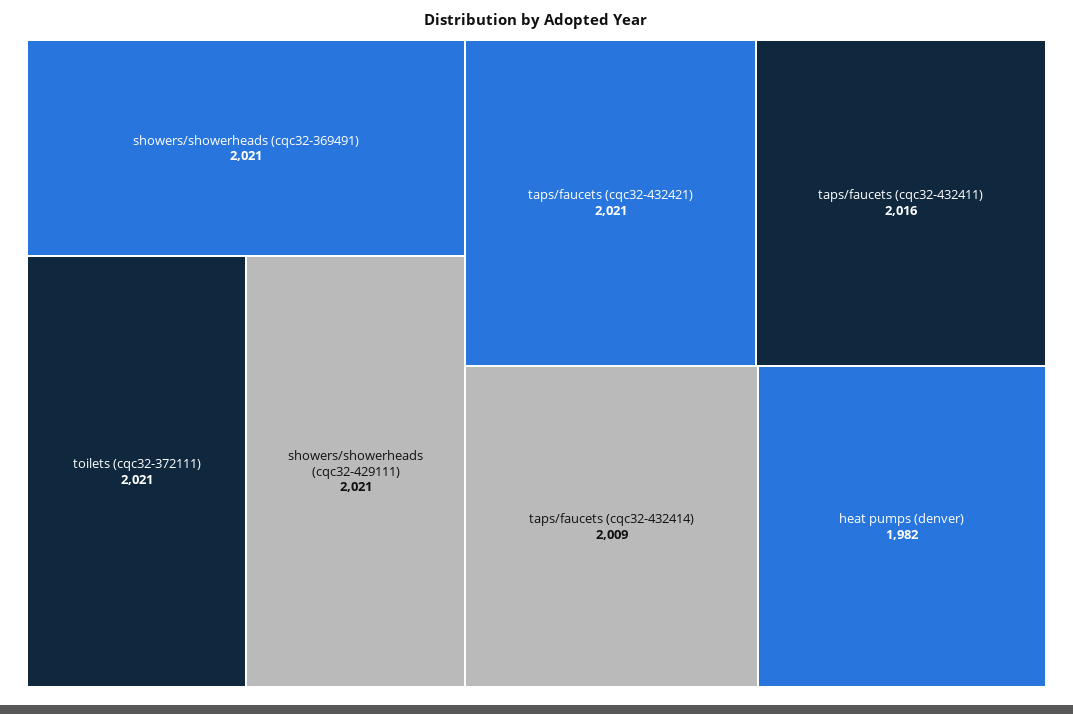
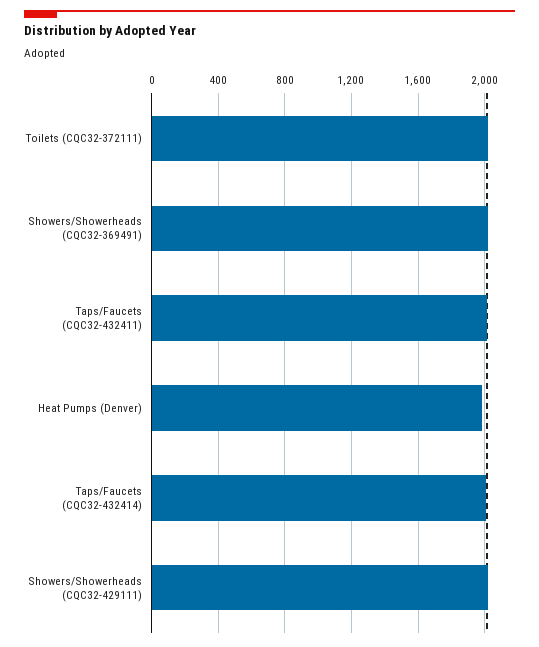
  {
    "showers/showerheads (cqc32-369491)": 2021,
    "toilets (cqc32-372111)": 2021,
    "showers/showerheads (cqc32-429111)": 2021,
-   "taps/faucets (cqc32-432421)": 2021,
    "taps/faucets (cqc32-432411)": 2016,
    "taps/faucets (cqc32-432414)": 2009,
    "heat pumps (denver)": 1982
  }

